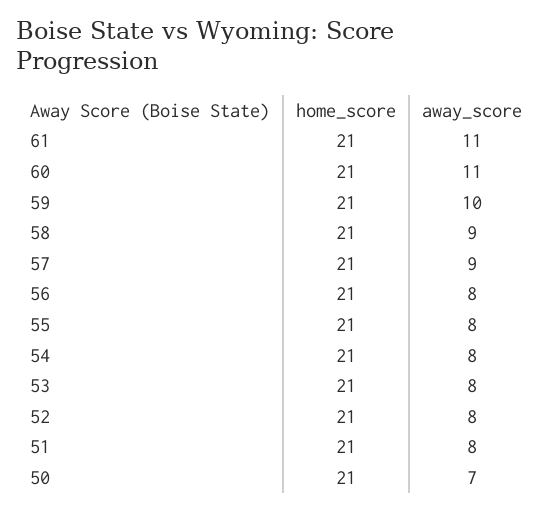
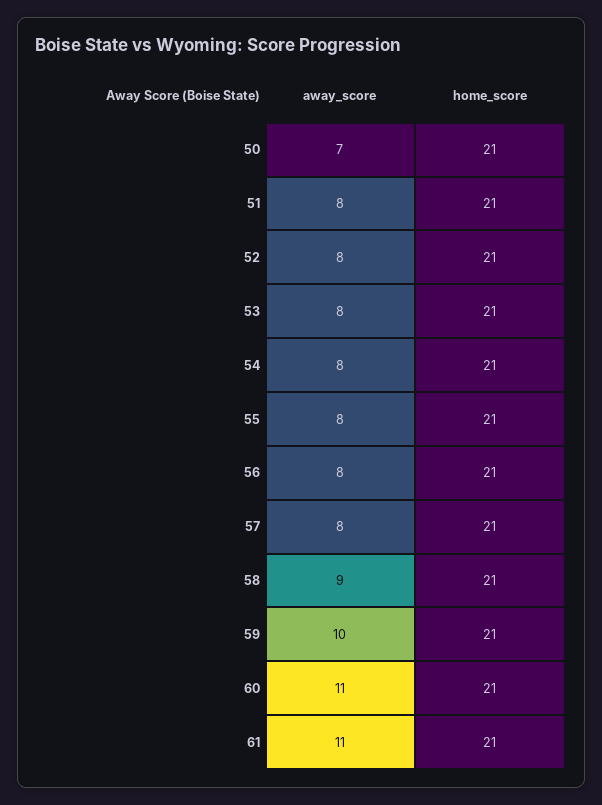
  {
    "home_score": {
      "61": 21,
      "60": 21,
      "59": 21,
      "58": 21,
      "57": 21,
      "56": 21,
      "55": 21,
      "54": 21,
      "53": 21,
      "52": 21,
      "51": 21,
      "50": 21
    },
    "away_score": {
      "61": 11,
      "60": 11,
      "59": 10,
      "58": 9,
-     "57": 9,
+     "57": 8,
      "56": 8,
      "55": 8,
      "54": 8,
      "53": 8,
      "52": 8,
      "51": 8,
      "50": 7
    }
  }

